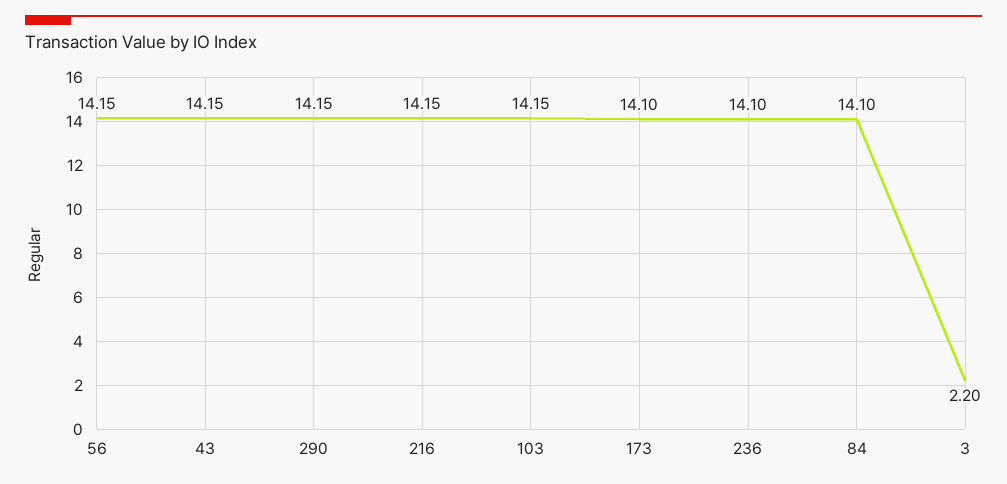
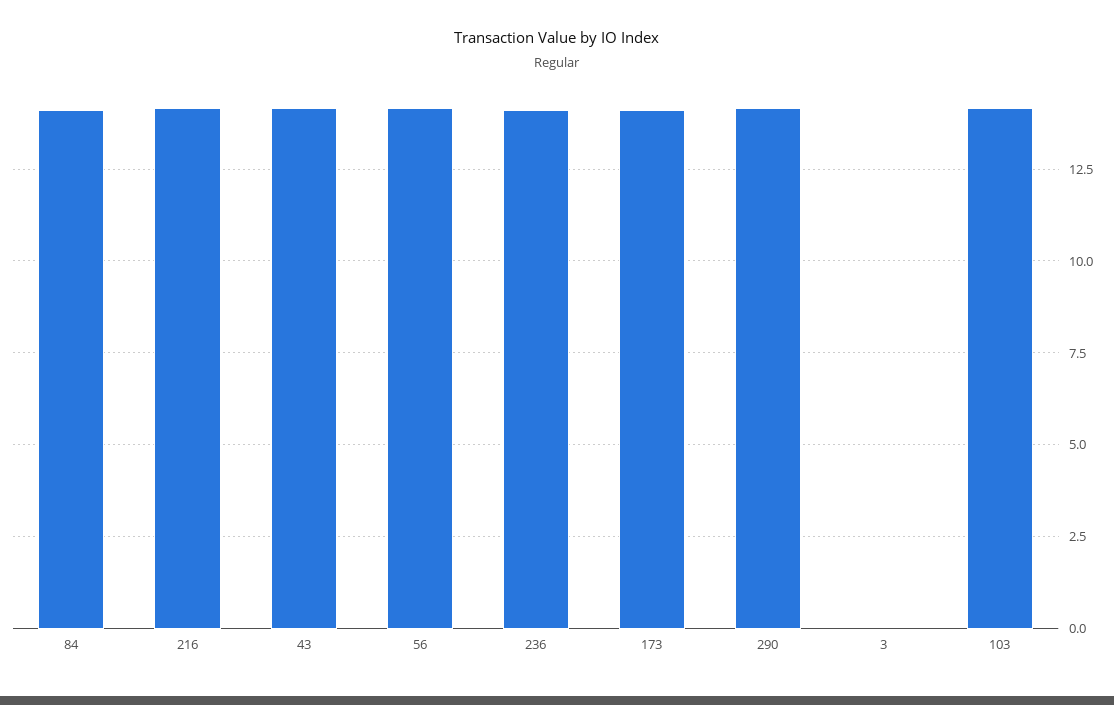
  {
    "56": 14.15,
    "43": 14.15,
    "290": 14.15,
    "216": 14.15,
    "103": 14.15,
    "173": 14.1,
    "236": 14.1,
    "84": 14.1,
-   "3": 2.2
+   "3": 0
  }

